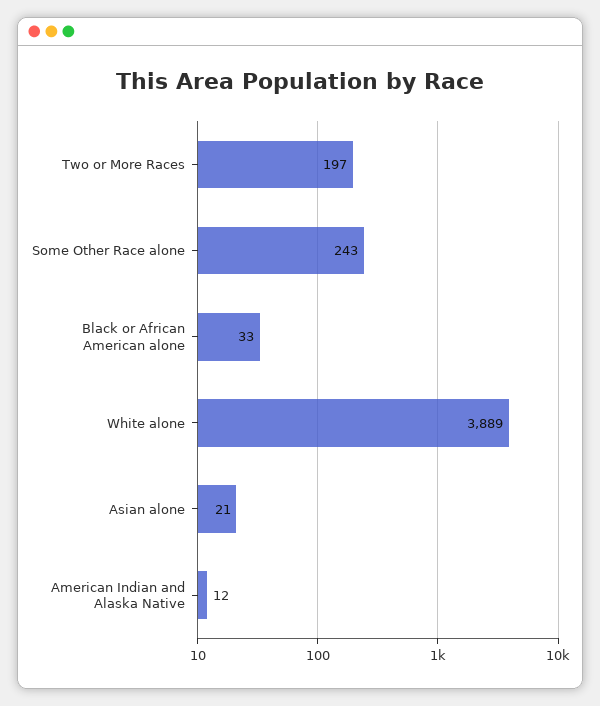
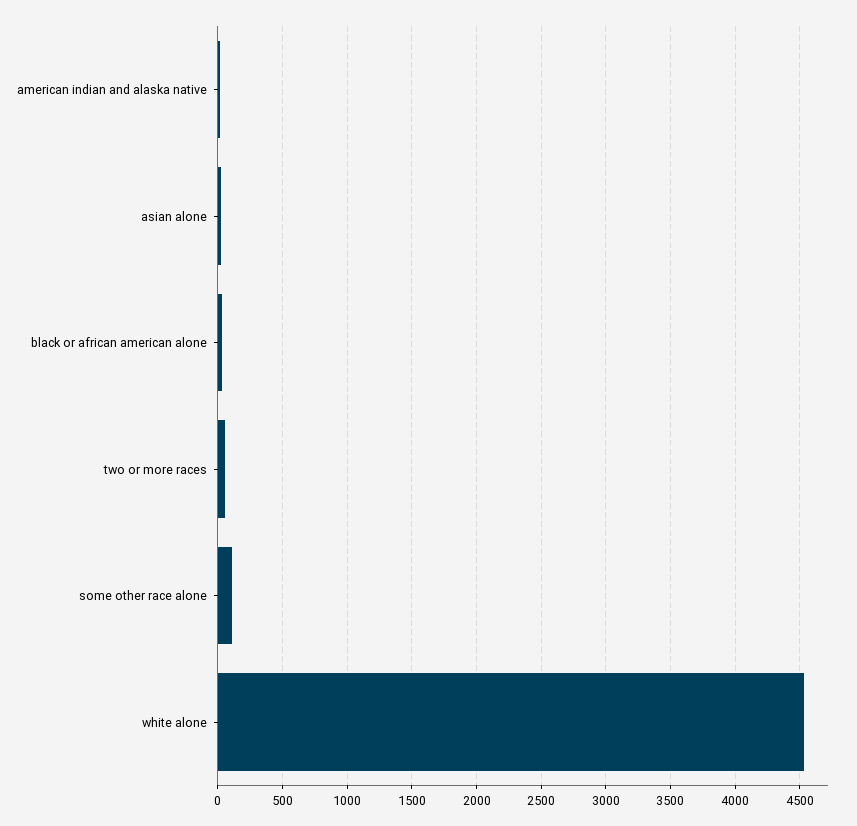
  {
-   "Two or More Races": 197,
+   "Two or More Races": 50,
-   "Some Other Race alone": 243,
+   "Some Other Race alone": 100,
    "Black or African American alone": 33,
-   "White alone": 3889,
+   "White alone": 4550,
    "Asian alone": 21,
    "American Indian and Alaska Native": 12
  }

